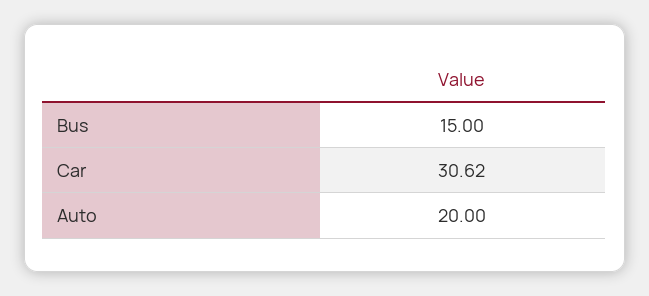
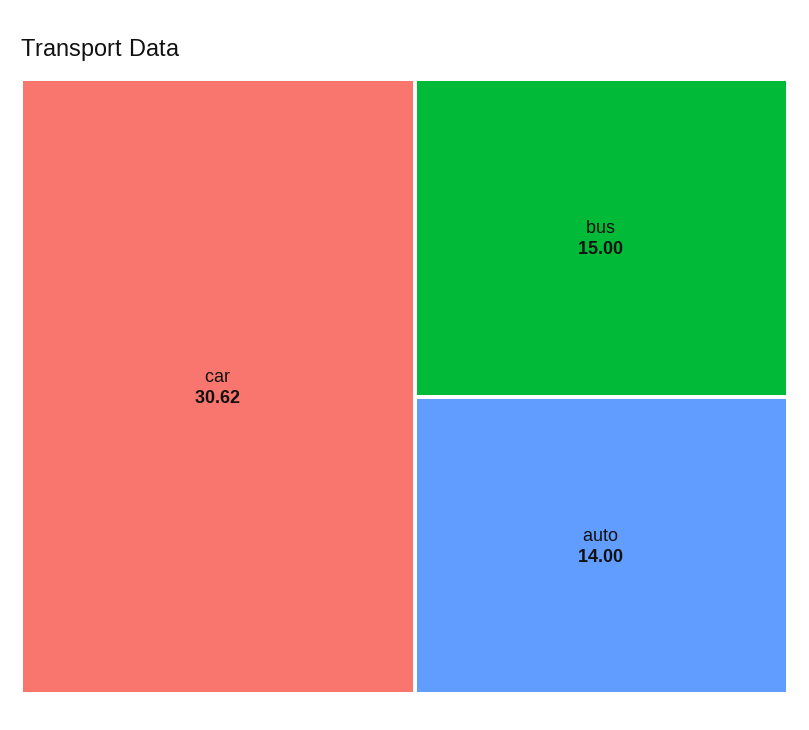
  {
    "Bus": 15,
    "Car": 30.62,
-   "Auto": 20
+   "Auto": 14
  }

